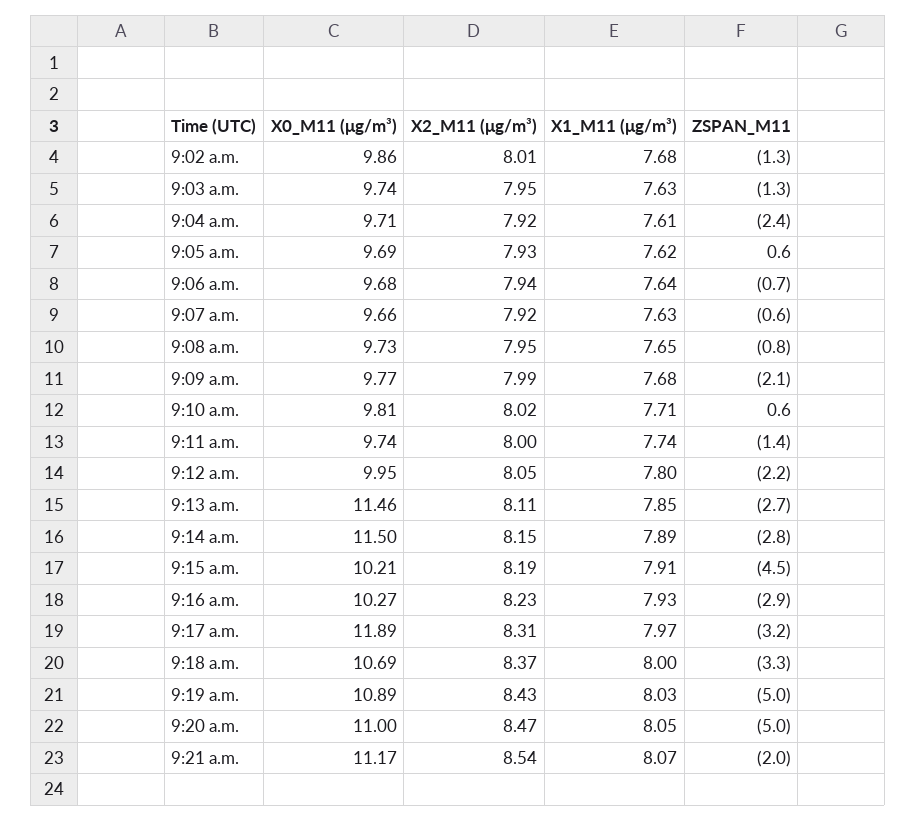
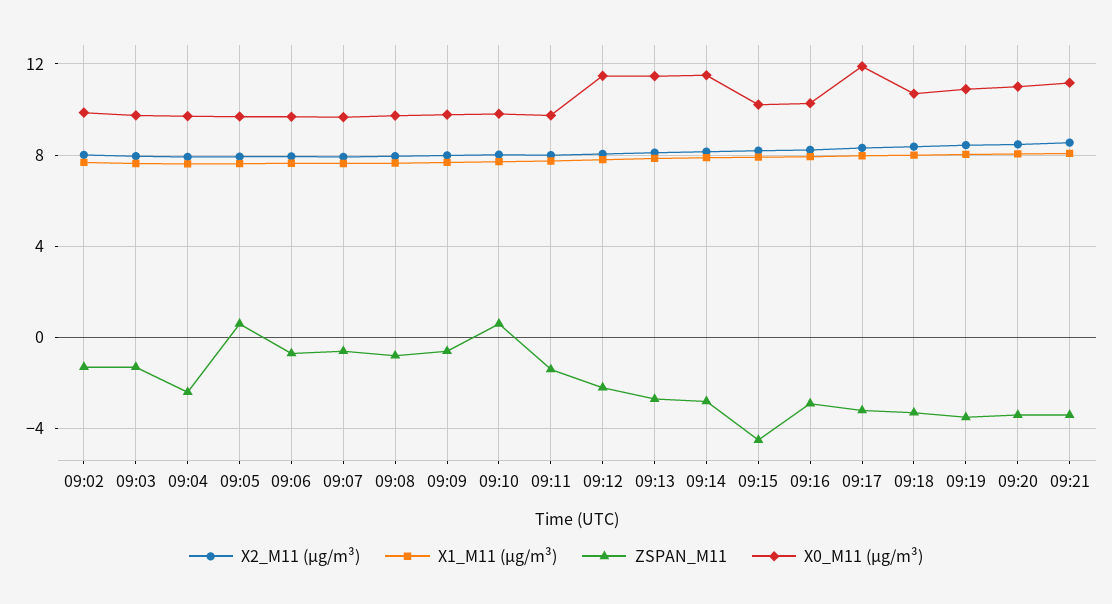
  {
    "X0_M11 (μg/m³)": {
      "9:02 a.m.": 9.86,
      "9:03 a.m.": 9.74,
      "9:04 a.m.": 9.71,
      "9:05 a.m.": 9.69,
      "9:06 a.m.": 9.68,
      "9:07 a.m.": 9.66,
      "9:08 a.m.": 9.73,
      "9:09 a.m.": 9.77,
      "9:10 a.m.": 9.81,
      "9:11 a.m.": 9.74,
-     "9:12 a.m.": 9.95,
+     "9:12 a.m.": 11.5,
      "9:13 a.m.": 11.46,
      "9:14 a.m.": 11.5,
      "9:15 a.m.": 10.21,
      "9:16 a.m.": 10.27,
      "9:17 a.m.": 11.89,
      "9:18 a.m.": 10.69,
      "9:19 a.m.": 10.89,
      "9:20 a.m.": 11,
      "9:21 a.m.": 11.17
    },
    "X2_M11 (μg/m³)": {
      "9:02 a.m.": 8.01,
      "9:03 a.m.": 7.95,
      "9:04 a.m.": 7.92,
      "9:05 a.m.": 7.93,
      "9:06 a.m.": 7.94,
      "9:07 a.m.": 7.92,
      "9:08 a.m.": 7.95,
      "9:09 a.m.": 7.99,
      "9:10 a.m.": 8.02,
      "9:11 a.m.": 8,
      "9:12 a.m.": 8.05,
      "9:13 a.m.": 8.11,
      "9:14 a.m.": 8.15,
      "9:15 a.m.": 8.19,
      "9:16 a.m.": 8.23,
      "9:17 a.m.": 8.31,
      "9:18 a.m.": 8.37,
      "9:19 a.m.": 8.43,
      "9:20 a.m.": 8.47,
      "9:21 a.m.": 8.54
    },
    "X1_M11 (μg/m³)": {
      "9:02 a.m.": 7.68,
      "9:03 a.m.": 7.63,
      "9:04 a.m.": 7.61,
      "9:05 a.m.": 7.62,
      "9:06 a.m.": 7.64,
      "9:07 a.m.": 7.63,
      "9:08 a.m.": 7.65,
      "9:09 a.m.": 7.68,
      "9:10 a.m.": 7.71,
      "9:11 a.m.": 7.74,
      "9:12 a.m.": 7.8,
      "9:13 a.m.": 7.85,
      "9:14 a.m.": 7.89,
      "9:15 a.m.": 7.91,
      "9:16 a.m.": 7.93,
      "9:17 a.m.": 7.97,
      "9:18 a.m.": 8,
      "9:19 a.m.": 8.03,
      "9:20 a.m.": 8.05,
      "9:21 a.m.": 8.07
    },
    "ZSPAN_M11": {
      "9:02 a.m.": -1.3,
      "9:03 a.m.": -1.3,
      "9:04 a.m.": -2.4,
      "9:05 a.m.": 0.6,
      "9:06 a.m.": -0.7,
      "9:07 a.m.": -0.6,
      "9:08 a.m.": -0.8,
-     "9:09 a.m.": -2.1,
+     "9:09 a.m.": -0.5,
      "9:10 a.m.": 0.6,
      "9:11 a.m.": -1.4,
      "9:12 a.m.": -2.2,
      "9:13 a.m.": -2.7,
      "9:14 a.m.": -2.8,
      "9:15 a.m.": -4.5,
      "9:16 a.m.": -2.9,
      "9:17 a.m.": -3.2,
      "9:18 a.m.": -3.3,
-     "9:19 a.m.": -5,
+     "9:19 a.m.": -3.5,
-     "9:20 a.m.": -5,
+     "9:20 a.m.": -3.5,
-     "9:21 a.m.": -2
+     "9:21 a.m.": -3.5
    }
  }

